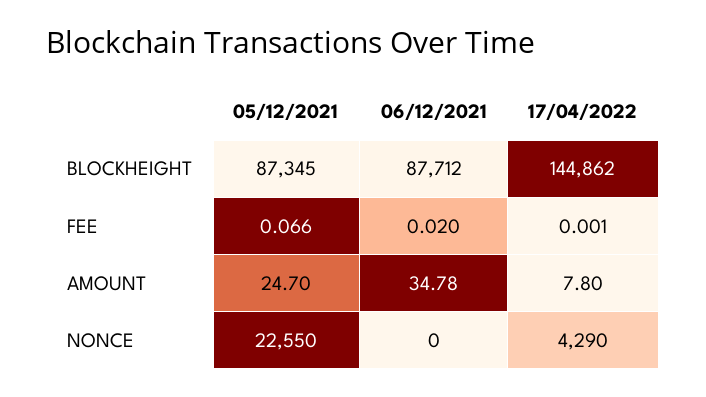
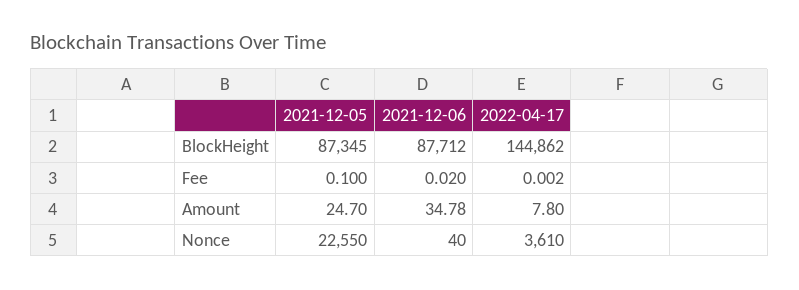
  {
    "05/12/2021": {
      "BLOCKHEIGHT": 87345,
-     "FEE": 0.066,
+     "FEE": 0.1,
      "AMOUNT": 24.7,
      "NONCE": 22550
    },
    "06/12/2021": {
      "BLOCKHEIGHT": 87712,
      "FEE": 0.02,
      "AMOUNT": 34.78,
-     "NONCE": 0
+     "NONCE": 40
    },
    "17/04/2022": {
      "BLOCKHEIGHT": 144862,
-     "FEE": 0.001,
+     "FEE": 0.002,
      "AMOUNT": 7.8,
-     "NONCE": 4290
+     "NONCE": 3610
    }
  }

